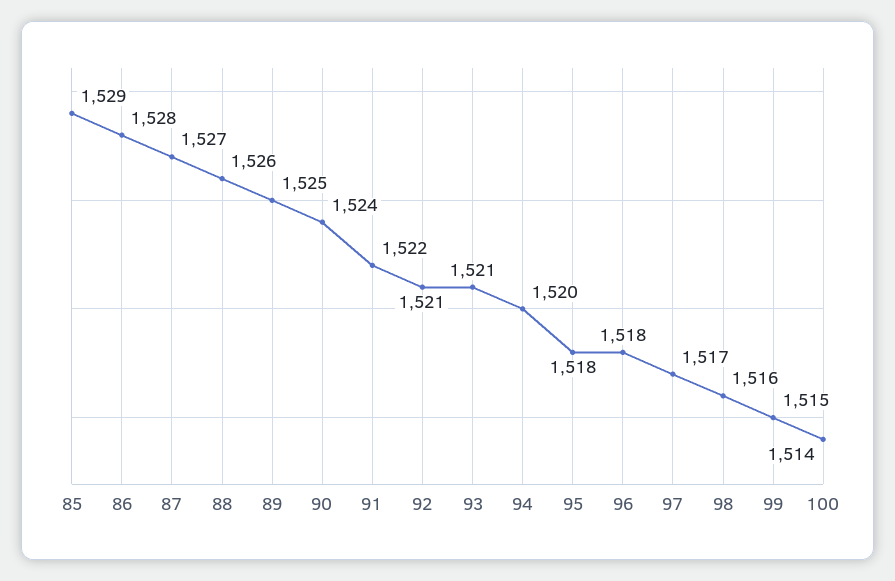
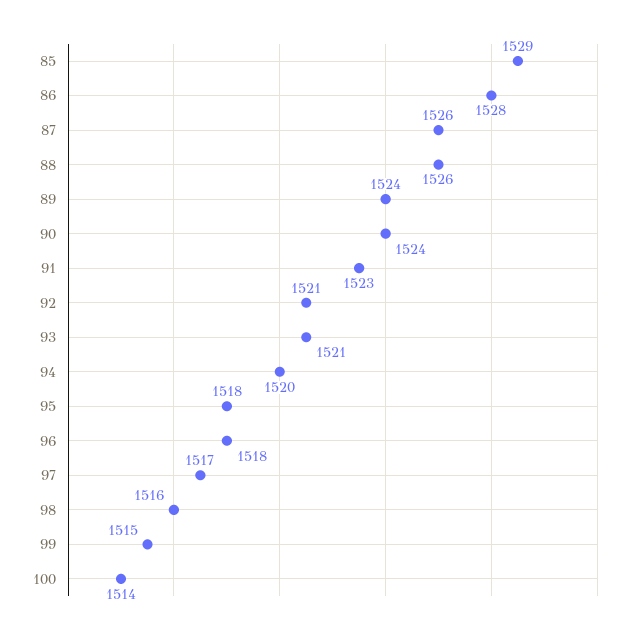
  {
    "85": 1529,
    "86": 1528,
-   "87": 1527,
+   "87": 1526,
    "88": 1526,
-   "89": 1525,
+   "89": 1524,
    "90": 1524,
-   "91": 1522,
+   "91": 1523,
    "92": 1521,
    "93": 1521,
    "94": 1520,
    "95": 1518,
    "96": 1518,
    "97": 1517,
    "98": 1516,
    "99": 1515,
    "100": 1514
  }

